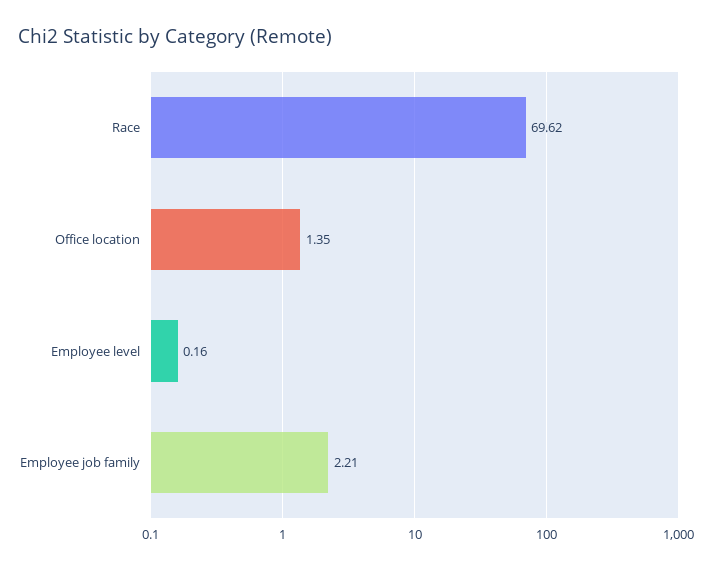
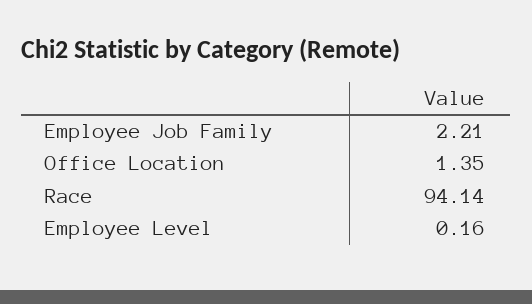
  {
-   "Race": 69.62,
+   "Race": 94.14,
    "Office location": 1.35,
    "Employee level": 0.16,
    "Employee job family": 2.21
  }

